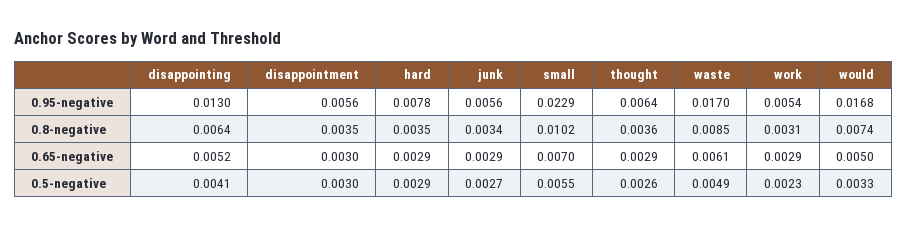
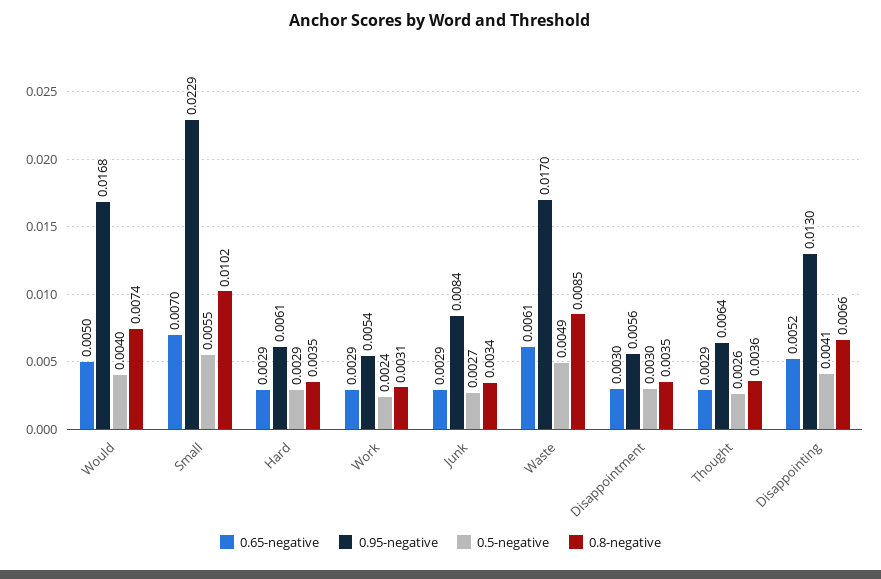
  {
    "0.95-negative": {
      "disappointing": 0.013,
      "disappointment": 0.0056,
-     "hard": 0.0078,
+     "hard": 0.0061,
-     "junk": 0.0056,
+     "junk": 0.0084,
      "small": 0.0229,
      "thought": 0.0064,
      "waste": 0.017,
      "work": 0.0054,
      "would": 0.0168
    },
    "0.8-negative": {
-     "disappointing": 0.0064,
+     "disappointing": 0.0066,
      "disappointment": 0.0035,
      "hard": 0.0035,
      "junk": 0.0034,
      "small": 0.0102,
      "thought": 0.0036,
      "waste": 0.0085,
      "work": 0.0031,
      "would": 0.0074
    },
    "0.65-negative": {
      "disappointing": 0.0052,
      "disappointment": 0.003,
      "hard": 0.0029,
      "junk": 0.0029,
      "small": 0.007,
      "thought": 0.0029,
      "waste": 0.0061,
      "work": 0.0029,
      "would": 0.005
    },
    "0.5-negative": {
      "disappointing": 0.0041,
      "disappointment": 0.003,
      "hard": 0.0029,
      "junk": 0.0027,
      "small": 0.0055,
      "thought": 0.0026,
      "waste": 0.0049,
-     "work": 0.0023,
+     "work": 0.0024,
-     "would": 0.0033
+     "would": 0.004
    }
  }

